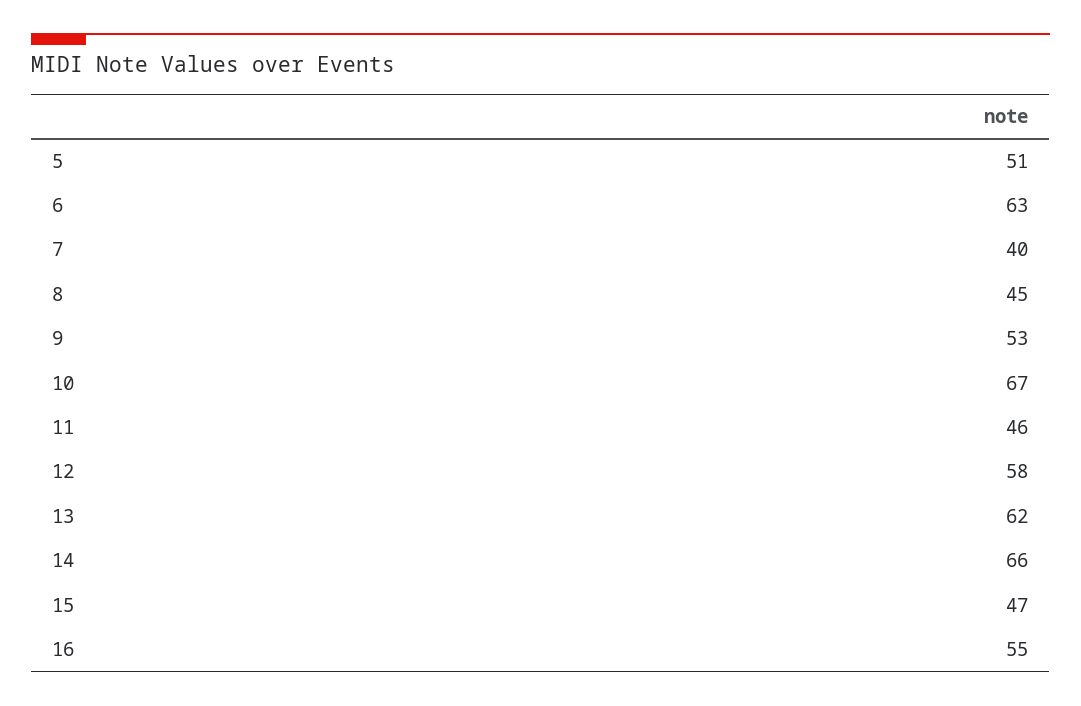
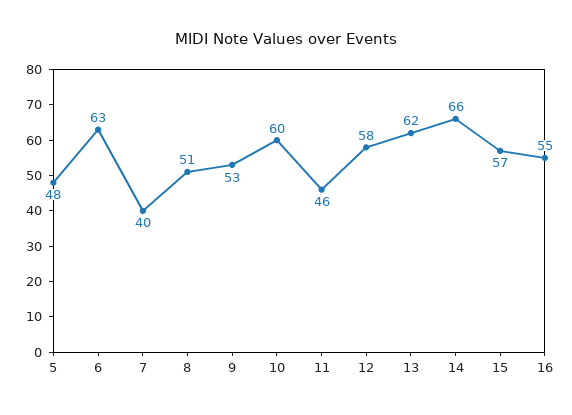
  {
-   "5": 51,
+   "5": 48,
    "6": 63,
    "7": 40,
-   "8": 45,
+   "8": 51,
    "9": 53,
-   "10": 67,
+   "10": 60,
    "11": 46,
    "12": 58,
    "13": 62,
    "14": 66,
-   "15": 47,
+   "15": 57,
    "16": 55
  }

